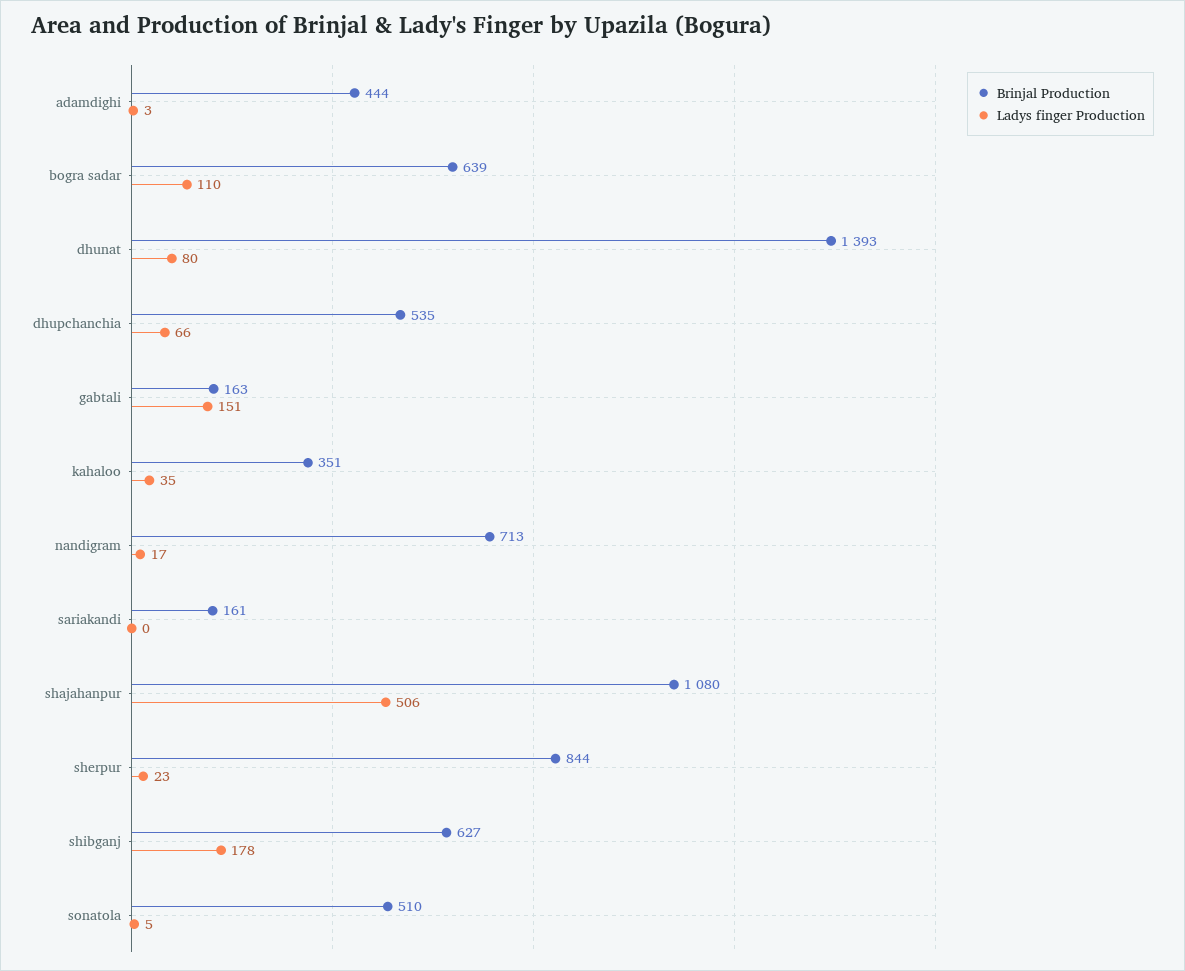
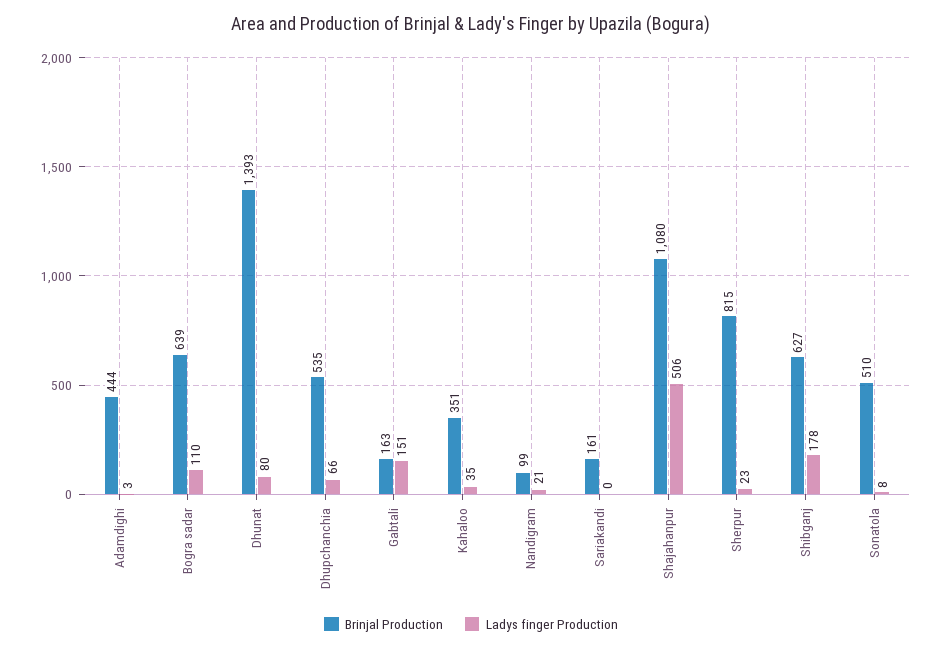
  {
    "Brinjal Production": {
      "adamdighi": 444,
      "bogra sadar": 639,
      "dhunat": 1393,
      "dhupchanchia": 535,
      "gabtali": 163,
      "kahaloo": 351,
-     "nandigram": 713,
+     "nandigram": 99,
      "sariakandi": 161,
      "shajahanpur": 1080,
-     "sherpur": 844,
+     "sherpur": 815,
      "shibganj": 627,
      "sonatola": 510
    },
    "Ladys finger Production": {
      "adamdighi": 3,
      "bogra sadar": 110,
      "dhunat": 80,
      "dhupchanchia": 66,
      "gabtali": 151,
      "kahaloo": 35,
-     "nandigram": 17,
+     "nandigram": 21,
      "sariakandi": 0,
      "shajahanpur": 506,
      "sherpur": 23,
      "shibganj": 178,
-     "sonatola": 5
+     "sonatola": 8
    }
  }

